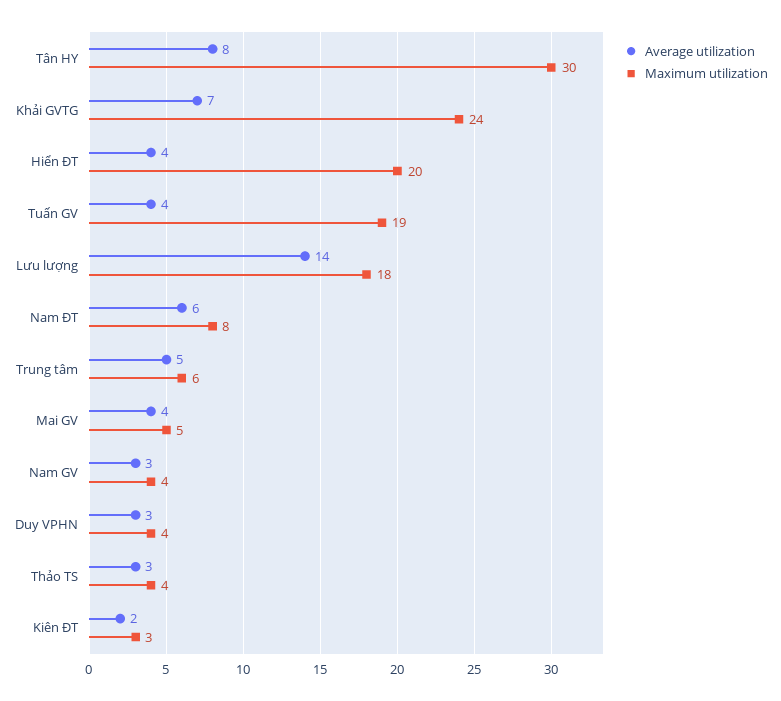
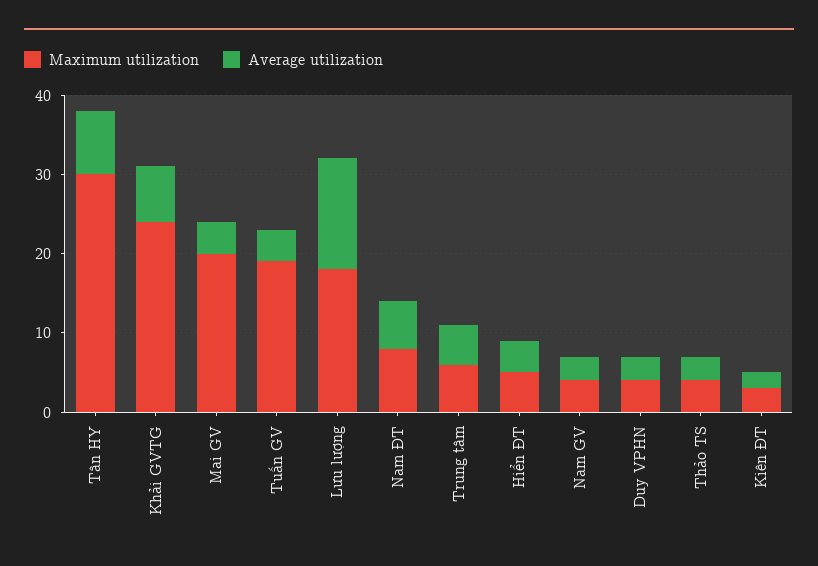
  {
    "Average utilization": {
      "Tân HY": 8,
      "Khải GVTG": 7,
      "Hiển ĐT": 4,
      "Tuấn GV": 4,
      "Lưu lượng": 14,
      "Nam ĐT": 6,
      "Trung tâm": 5,
      "Mai GV": 4,
      "Nam GV": 3,
      "Duy VPHN": 3,
      "Thảo TS": 3,
      "Kiên ĐT": 2
    },
    "Maximum utilization": {
      "Tân HY": 30,
      "Khải GVTG": 24,
-     "Hiển ĐT": 20,
+     "Hiển ĐT": 5,
      "Tuấn GV": 19,
      "Lưu lượng": 18,
      "Nam ĐT": 8,
      "Trung tâm": 6,
-     "Mai GV": 5,
+     "Mai GV": 20,
      "Nam GV": 4,
      "Duy VPHN": 4,
      "Thảo TS": 4,
      "Kiên ĐT": 3
    }
  }

